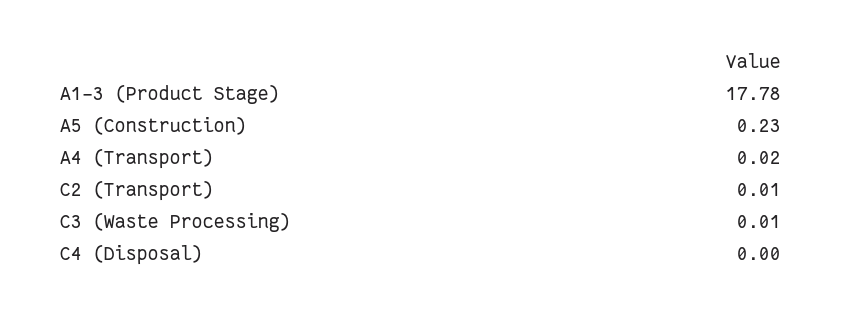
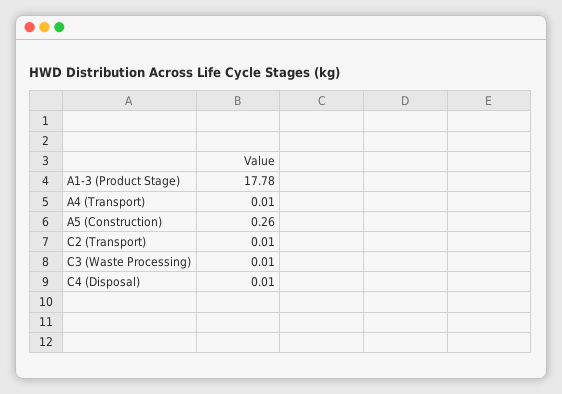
  {
    "A1-3 (Product Stage)": 17.78,
-   "A5 (Construction)": 0.23,
+   "A5 (Construction)": 0.26,
-   "A4 (Transport)": 0.02,
+   "A4 (Transport)": 0.01,
    "C2 (Transport)": 0.01,
    "C3 (Waste Processing)": 0.01,
-   "C4 (Disposal)": 0
+   "C4 (Disposal)": 0.01
  }

